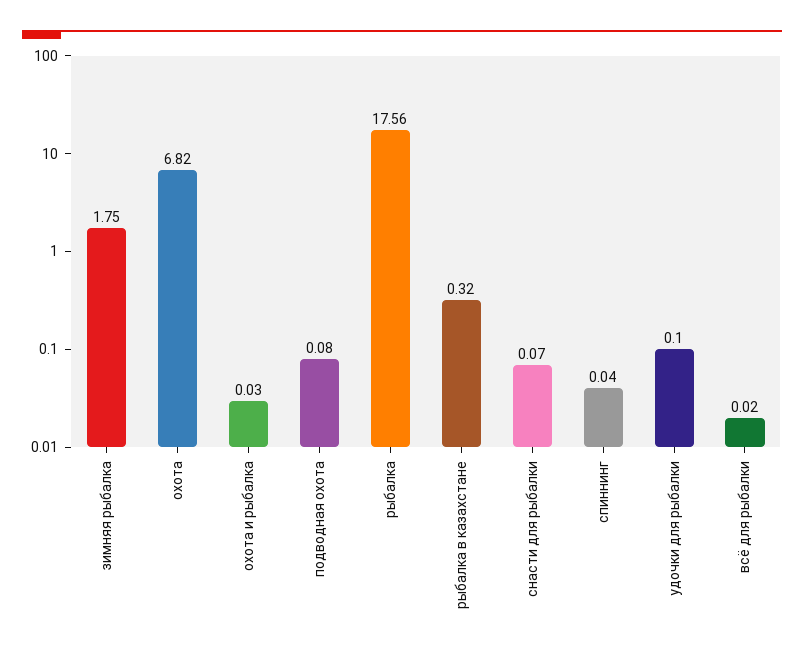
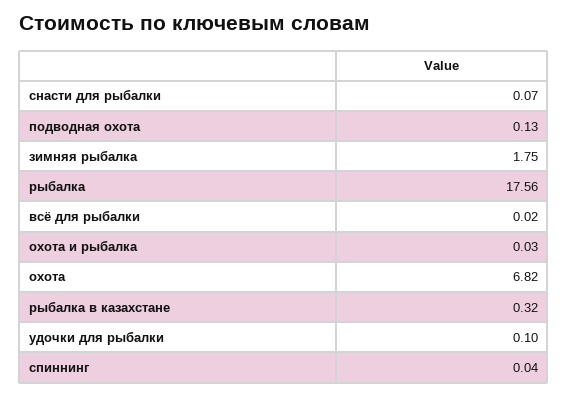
  {
    "зимняя рыбалка": 1.75,
    "охота": 6.82,
    "охота и рыбалка": 0.03,
-   "подводная охота": 0.08,
+   "подводная охота": 0.13,
    "рыбалка": 17.56,
    "рыбалка в казахстане": 0.32,
    "снасти для рыбалки": 0.07,
    "спиннинг": 0.04,
    "удочки для рыбалки": 0.1,
    "всё для рыбалки": 0.02
  }

